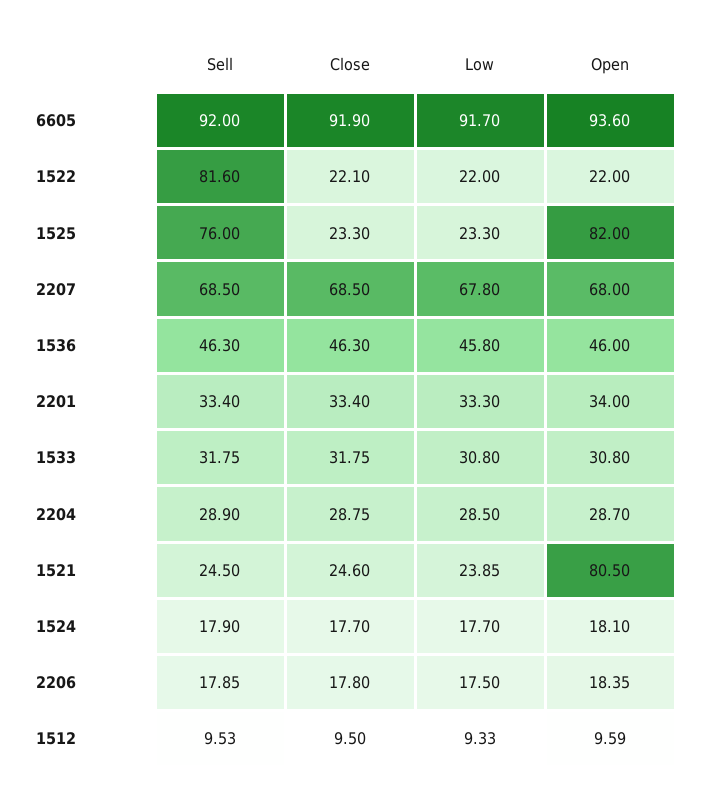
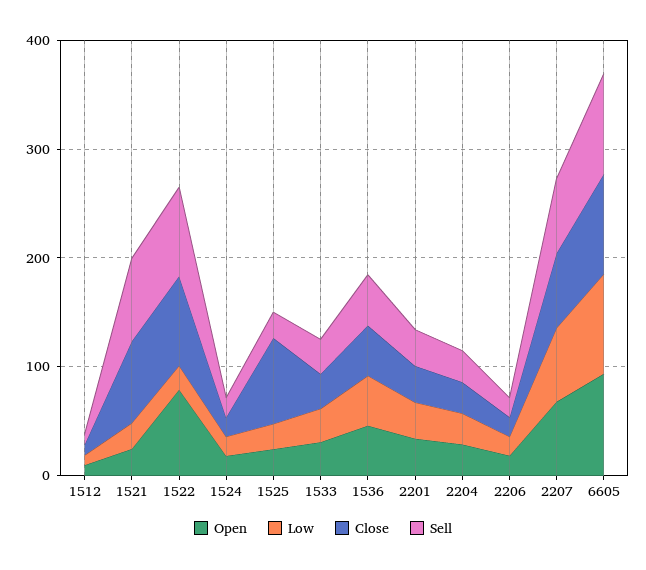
  {
    "Sell": {
      "6605": 92,
      "1522": 81.6,
-     "1525": 76,
+     "1525": 20,
      "2207": 68.5,
      "1536": 46.3,
      "2201": 33.4,
      "1533": 31.75,
      "2204": 28.9,
-     "1521": 24.5,
+     "1521": 80,
      "1524": 17.9,
      "2206": 17.85,
      "1512": 9.53
    },
    "Close": {
      "6605": 91.9,
-     "1522": 22.1,
+     "1522": 80,
-     "1525": 23.3,
+     "1525": 80,
      "2207": 68.5,
      "1536": 46.3,
      "2201": 33.4,
      "1533": 31.75,
      "2204": 28.75,
-     "1521": 24.6,
+     "1521": 80,
      "1524": 17.7,
      "2206": 17.8,
      "1512": 9.5
    },
    "Low": {
      "6605": 91.7,
      "1522": 22,
      "1525": 23.3,
      "2207": 67.8,
      "1536": 45.8,
      "2201": 33.3,
      "1533": 30.8,
      "2204": 28.5,
      "1521": 23.85,
      "1524": 17.7,
      "2206": 17.5,
      "1512": 9.33
    },
    "Open": {
      "6605": 93.6,
-     "1522": 22,
+     "1522": 80,
-     "1525": 82,
+     "1525": 20,
      "2207": 68,
      "1536": 46,
      "2201": 34,
      "1533": 30.8,
      "2204": 28.7,
-     "1521": 80.5,
+     "1521": 20,
      "1524": 18.1,
      "2206": 18.35,
      "1512": 9.59
    }
  }

